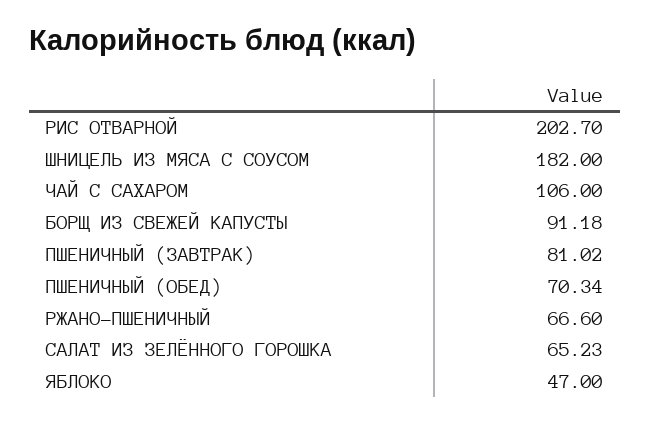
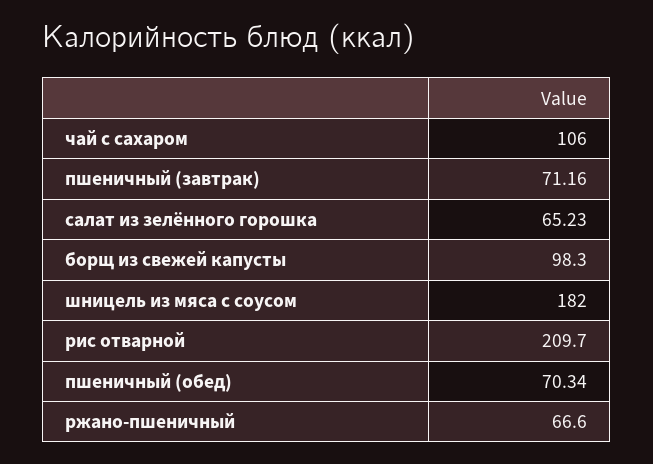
  {
-   "РИС ОТВАРНОЙ": 202.7,
+   "РИС ОТВАРНОЙ": 209.7,
    "ШНИЦЕЛЬ ИЗ МЯСА С СОУСОМ": 182,
    "ЧАЙ С САХАРОМ": 106,
-   "БОРЩ ИЗ СВЕЖЕЙ КАПУСТЫ": 91.18,
+   "БОРЩ ИЗ СВЕЖЕЙ КАПУСТЫ": 98.3,
-   "ПШЕНИЧНЫЙ (ЗАВТРАК)": 81.02,
+   "ПШЕНИЧНЫЙ (ЗАВТРАК)": 71.16,
    "ПШЕНИЧНЫЙ (ОБЕД)": 70.34,
    "РЖАНО-ПШЕНИЧНЫЙ": 66.6,
-   "САЛАТ ИЗ ЗЕЛЁННОГО ГОРОШКА": 65.23,
+   "САЛАТ ИЗ ЗЕЛЁННОГО ГОРОШКА": 65.23
-   "ЯБЛОКО": 47
  }

